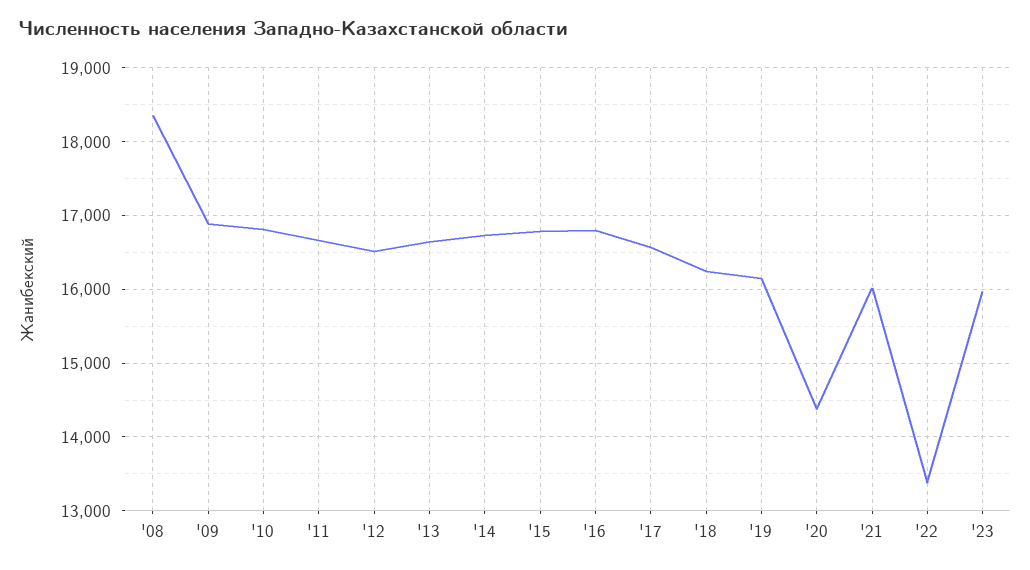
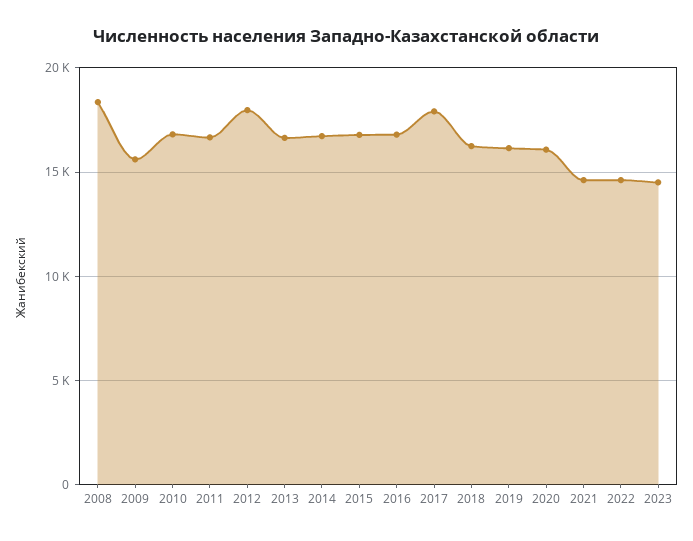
  {
    "'08": 18400,
-   "'09": 16900,
+   "'09": 15500,
    "'10": 16800,
    "'11": 16700,
-   "'12": 16500,
+   "'12": 18000,
    "'13": 16600,
    "'14": 16700,
    "'15": 16800,
    "'16": 16800,
-   "'17": 16600,
+   "'17": 18000,
    "'18": 16200,
    "'19": 16100,
-   "'20": 14400,
+   "'20": 16000,
-   "'21": 16000,
+   "'21": 14500,
-   "'22": 13400,
+   "'22": 14500,
-   "'23": 16000
+   "'23": 14500
  }

